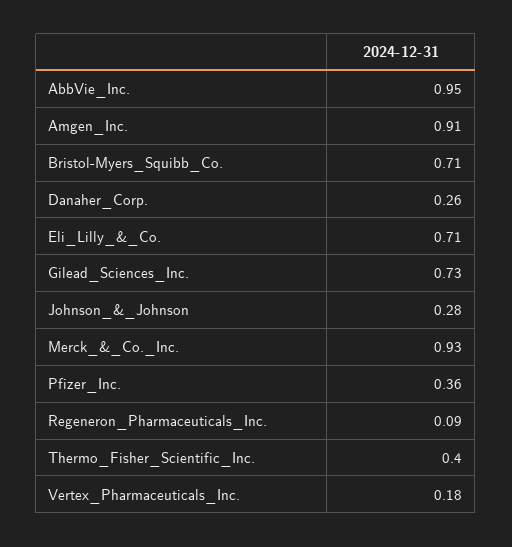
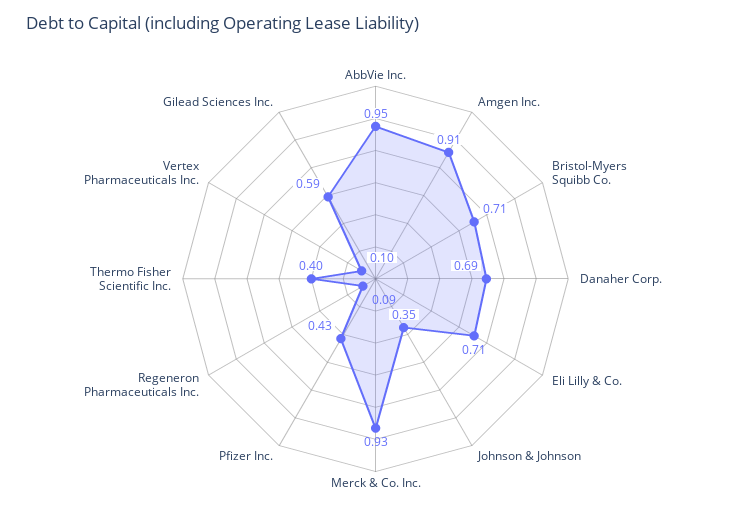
  {
    "AbbVie_Inc.": 0.95,
    "Amgen_Inc.": 0.91,
    "Bristol-Myers_Squibb_Co.": 0.71,
-   "Danaher_Corp.": 0.26,
+   "Danaher_Corp.": 0.69,
    "Eli_Lilly_&_Co.": 0.71,
-   "Gilead_Sciences_Inc.": 0.73,
+   "Gilead_Sciences_Inc.": 0.59,
-   "Johnson_&_Johnson": 0.28,
+   "Johnson_&_Johnson": 0.35,
    "Merck_&_Co._Inc.": 0.93,
-   "Pfizer_Inc.": 0.36,
+   "Pfizer_Inc.": 0.43,
    "Regeneron_Pharmaceuticals_Inc.": 0.09,
    "Thermo_Fisher_Scientific_Inc.": 0.4,
-   "Vertex_Pharmaceuticals_Inc.": 0.18
+   "Vertex_Pharmaceuticals_Inc.": 0.1
  }

